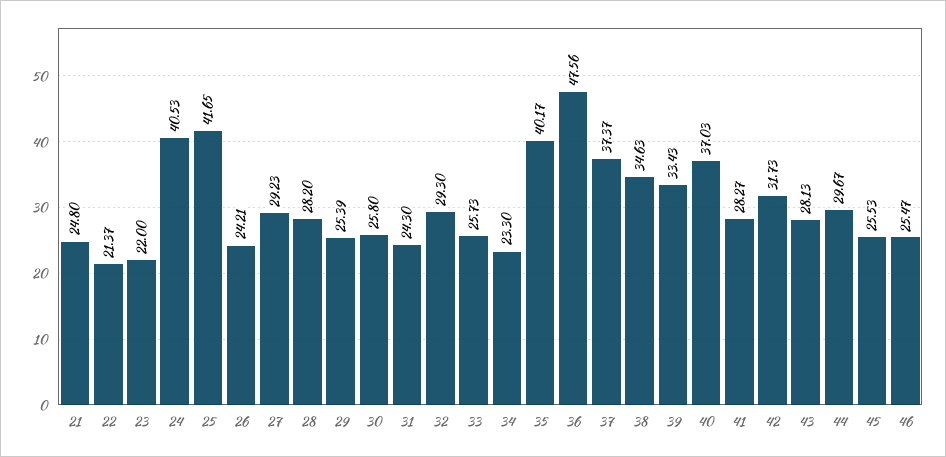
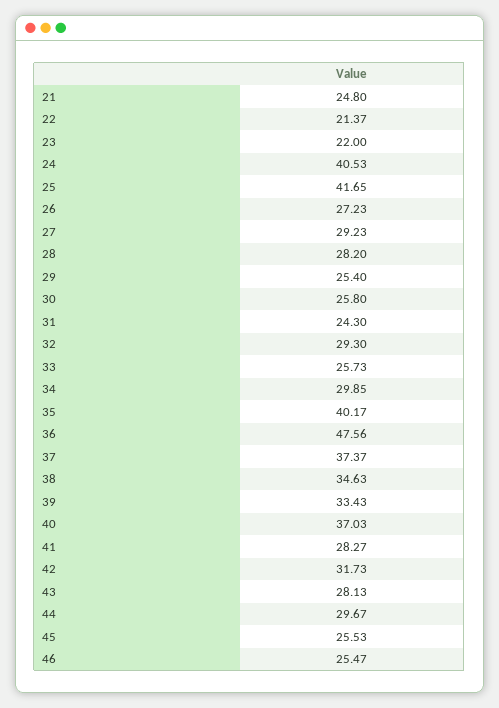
  {
    "21": 24.8,
    "22": 21.37,
    "23": 22,
    "24": 40.53,
    "25": 41.65,
-   "26": 24.21,
+   "26": 27.23,
    "27": 29.23,
    "28": 28.2,
-   "29": 25.39,
+   "29": 25.4,
    "30": 25.8,
    "31": 24.3,
    "32": 29.3,
    "33": 25.73,
-   "34": 23.3,
+   "34": 29.85,
    "35": 40.17,
    "36": 47.56,
    "37": 37.37,
    "38": 34.63,
    "39": 33.43,
    "40": 37.03,
    "41": 28.27,
    "42": 31.73,
    "43": 28.13,
    "44": 29.67,
    "45": 25.53,
    "46": 25.47
  }

